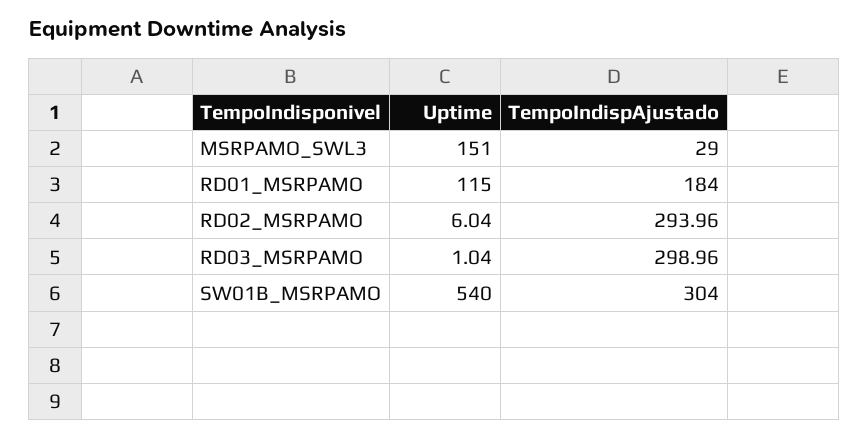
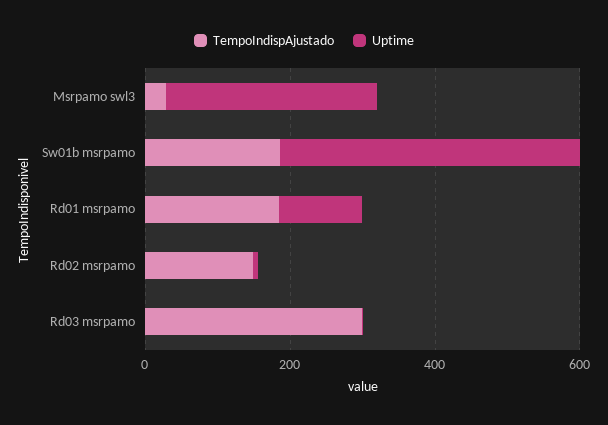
  {
    "Uptime": {
-     "MSRPAMO_SWL3": 151,
+     "MSRPAMO_SWL3": 300,
      "RD01_MSRPAMO": 115,
      "RD02_MSRPAMO": 6.04,
      "RD03_MSRPAMO": 1.04,
-     "SW01B_MSRPAMO": 540
+     "SW01B_MSRPAMO": 400
    },
    "TempoIndispAjustado": {
      "MSRPAMO_SWL3": 29,
      "RD01_MSRPAMO": 184,
-     "RD02_MSRPAMO": 293.96,
+     "RD02_MSRPAMO": 150,
      "RD03_MSRPAMO": 298.96,
-     "SW01B_MSRPAMO": 304
+     "SW01B_MSRPAMO": 200
    }
  }

